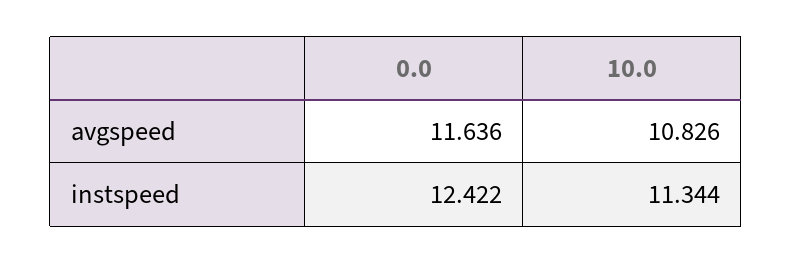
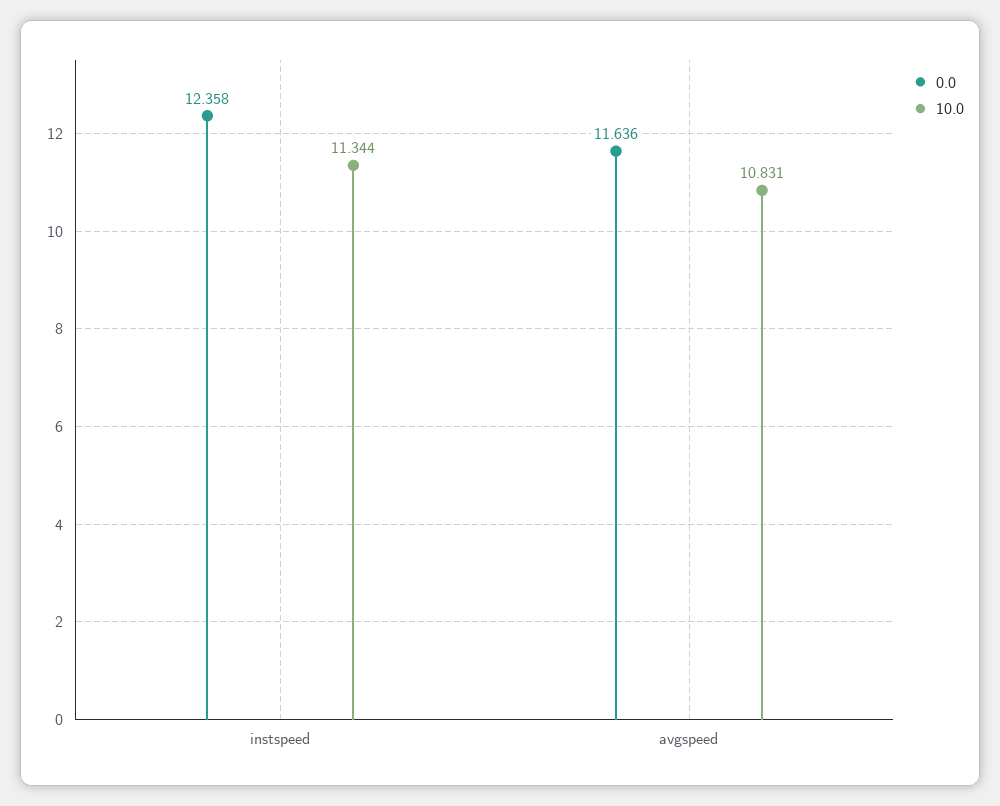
  {
    "0.0": {
      "avgspeed": 11.636,
-     "instspeed": 12.422
+     "instspeed": 12.358
    },
    "10.0": {
-     "avgspeed": 10.826,
+     "avgspeed": 10.831,
      "instspeed": 11.344
    }
  }

